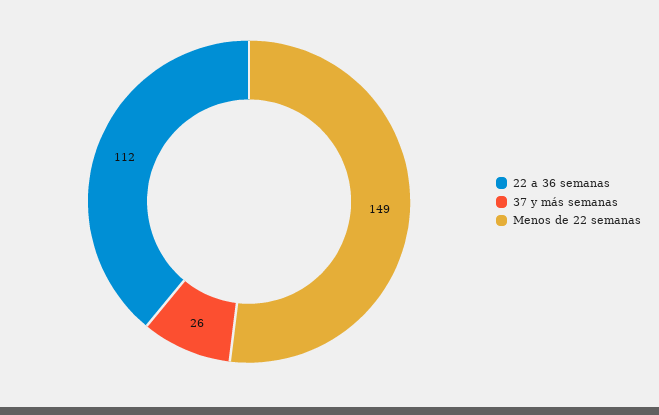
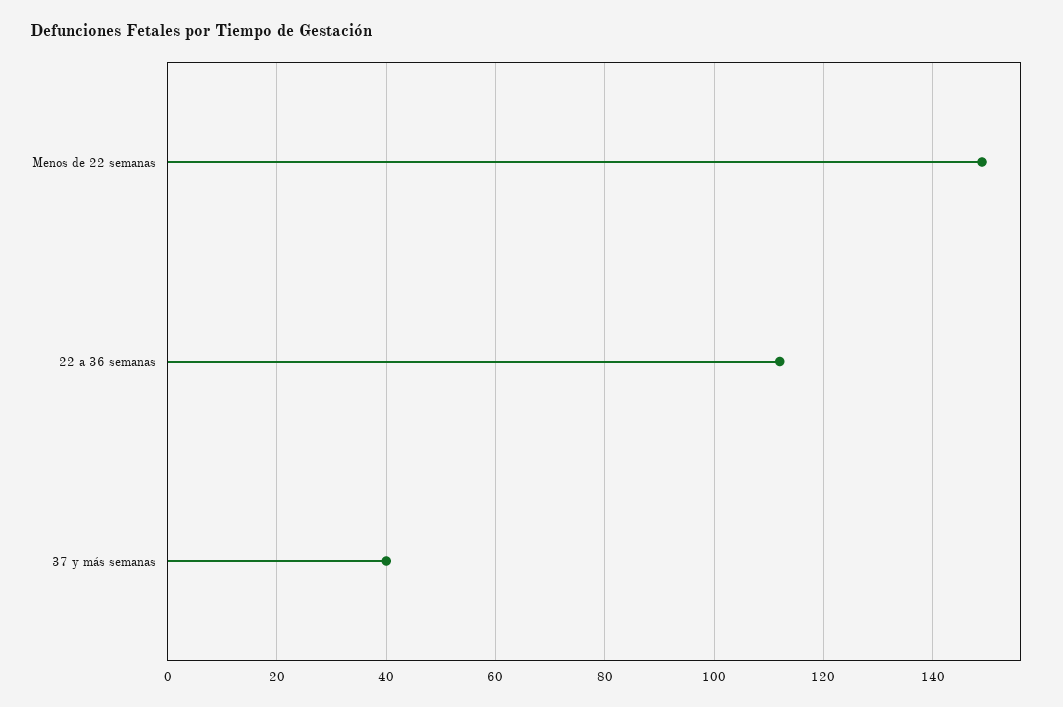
  {
    "22 a 36 semanas": 112,
-   "37 y más semanas": 26,
+   "37 y más semanas": 40,
    "Menos de 22 semanas": 149
  }

